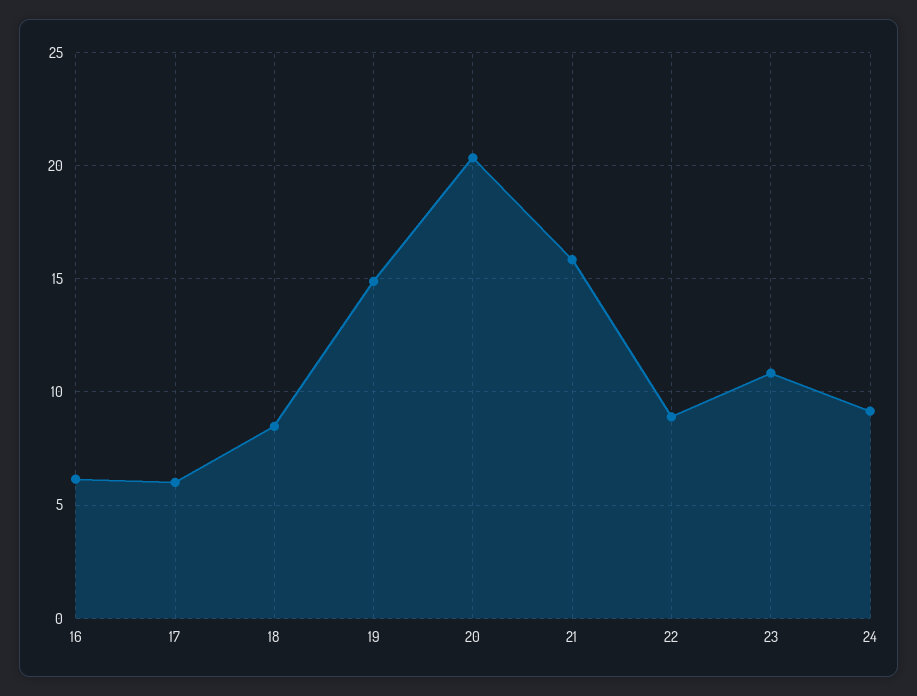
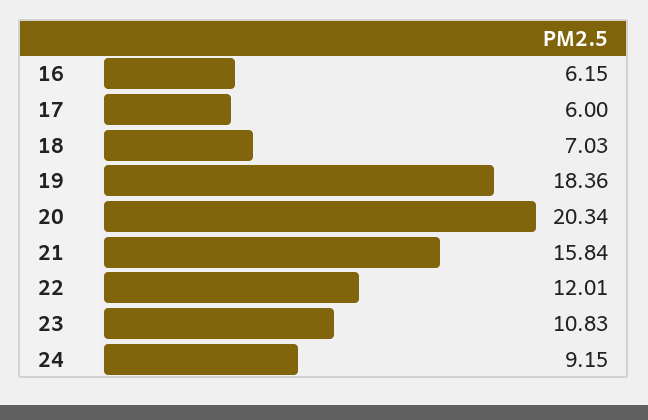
  {
    "16": 6.15,
    "17": 6,
-   "18": 8.5,
+   "18": 7.03,
-   "19": 15,
+   "19": 18.36,
    "20": 20.34,
    "21": 15.84,
-   "22": 9,
+   "22": 12.01,
    "23": 10.83,
    "24": 9.15
  }

